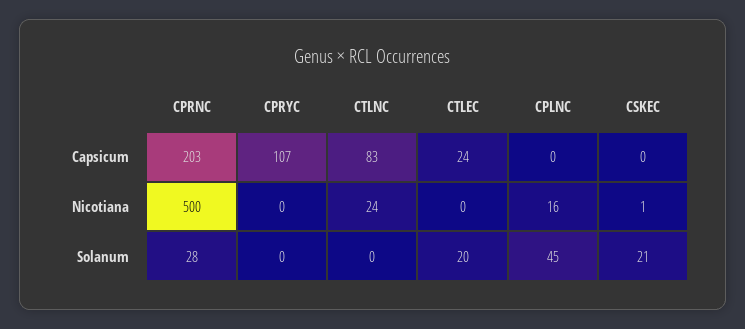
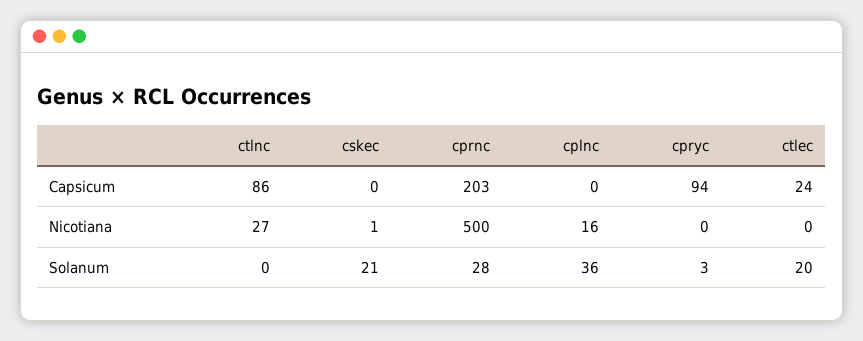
  {
    "CPRNC": {
      "Capsicum": 203,
      "Nicotiana": 500,
      "Solanum": 28
    },
    "CPRYC": {
-     "Capsicum": 107,
+     "Capsicum": 94,
      "Nicotiana": 0,
-     "Solanum": 0
+     "Solanum": 3
    },
    "CTLNC": {
-     "Capsicum": 83,
+     "Capsicum": 86,
-     "Nicotiana": 24,
+     "Nicotiana": 27,
      "Solanum": 0
    },
    "CTLEC": {
      "Capsicum": 24,
      "Nicotiana": 0,
      "Solanum": 20
    },
    "CPLNC": {
      "Capsicum": 0,
      "Nicotiana": 16,
-     "Solanum": 45
+     "Solanum": 36
    },
    "CSKEC": {
      "Capsicum": 0,
      "Nicotiana": 1,
      "Solanum": 21
    }
  }

